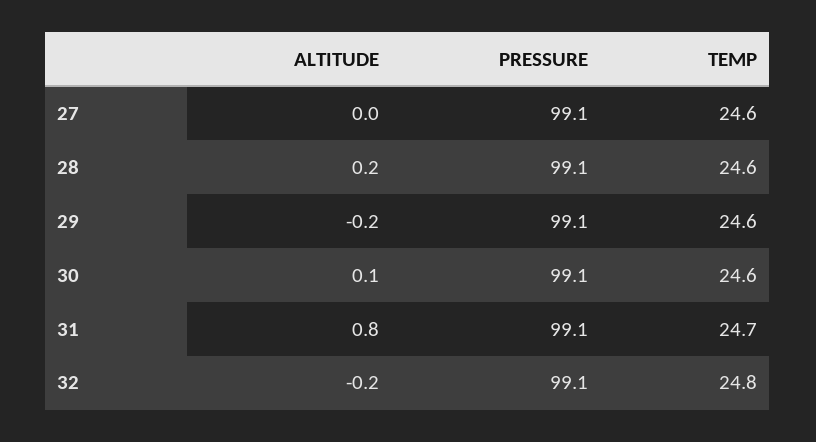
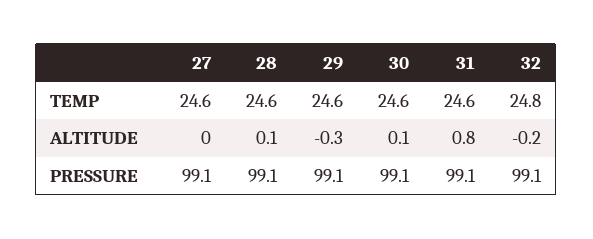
  {
    "ALTITUDE": {
      "27": 0,
-     "28": 0.2,
+     "28": 0.1,
-     "29": -0.2,
+     "29": -0.3,
      "30": 0.1,
      "31": 0.8,
      "32": -0.2
    },
    "PRESSURE": {
      "27": 99.1,
      "28": 99.1,
      "29": 99.1,
      "30": 99.1,
      "31": 99.1,
      "32": 99.1
    },
    "TEMP": {
      "27": 24.6,
      "28": 24.6,
      "29": 24.6,
      "30": 24.6,
-     "31": 24.7,
+     "31": 24.6,
      "32": 24.8
    }
  }

